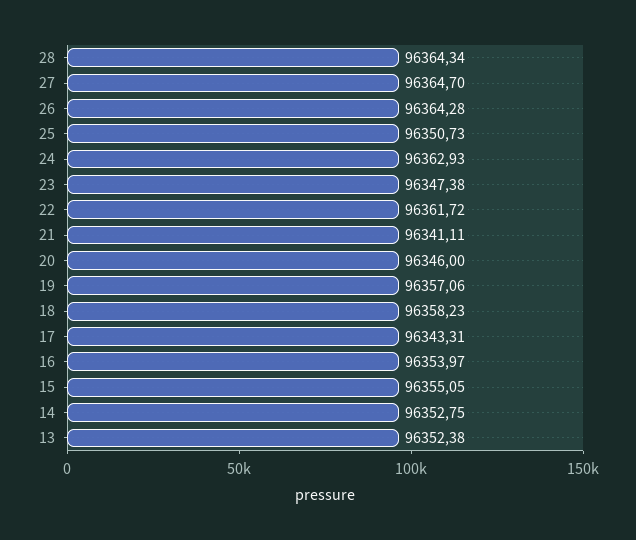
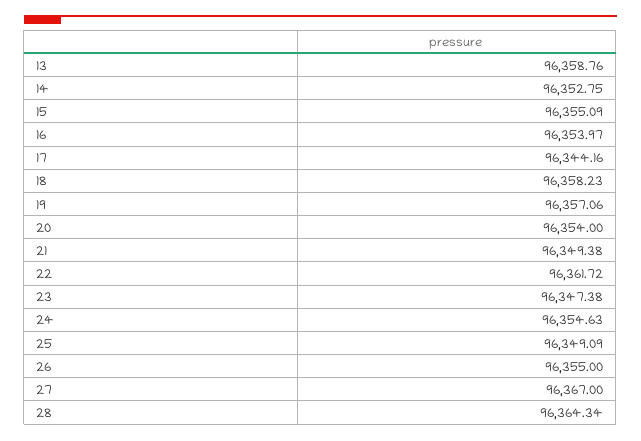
  {
    "28": 96364.34,
-   "27": 96364.7,
+   "27": 96367,
-   "26": 96364.28,
+   "26": 96355,
-   "25": 96350.73,
+   "25": 96349.09,
-   "24": 96362.93,
+   "24": 96354.63,
    "23": 96347.38,
    "22": 96361.72,
-   "21": 96341.11,
+   "21": 96349.38,
-   "20": 96346,
+   "20": 96354,
    "19": 96357.06,
    "18": 96358.23,
-   "17": 96343.31,
+   "17": 96344.16,
    "16": 96353.97,
-   "15": 96355.05,
+   "15": 96355.09,
    "14": 96352.75,
-   "13": 96352.38
+   "13": 96358.76
  }

